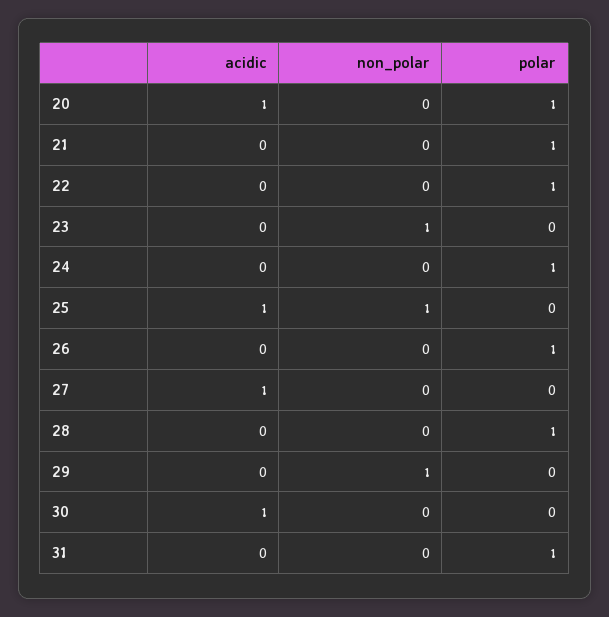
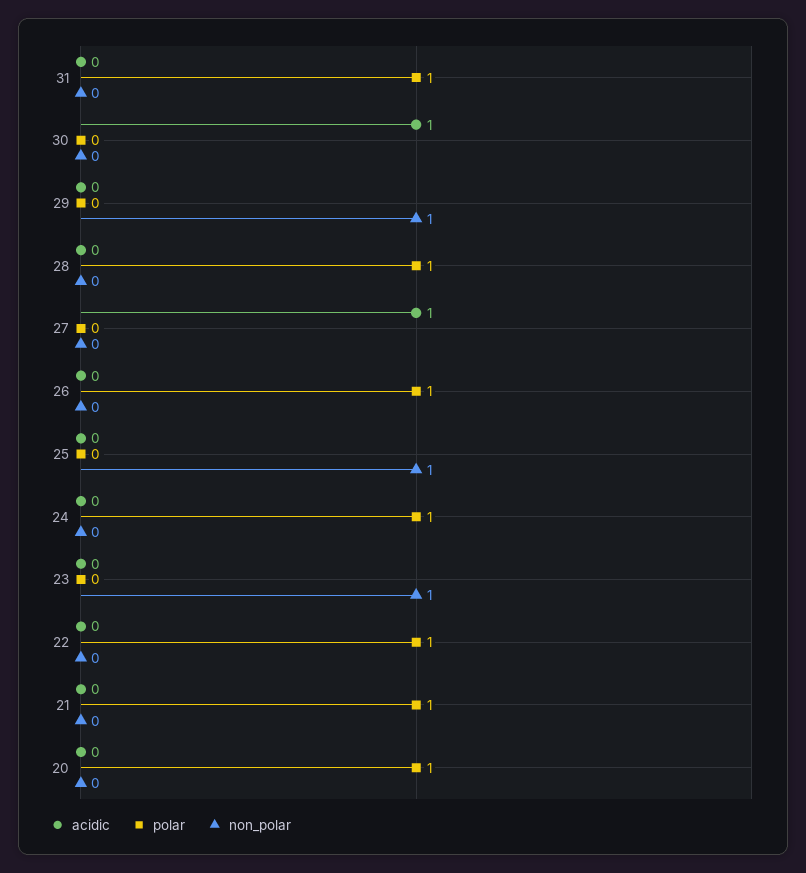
  {
    "acidic": {
-     "20": 1,
+     "20": 0,
      "21": 0,
      "22": 0,
      "23": 0,
      "24": 0,
-     "25": 1,
+     "25": 0,
      "26": 0,
      "27": 1,
      "28": 0,
      "29": 0,
      "30": 1,
      "31": 0
    },
    "non_polar": {
      "20": 0,
      "21": 0,
      "22": 0,
      "23": 1,
      "24": 0,
      "25": 1,
      "26": 0,
      "27": 0,
      "28": 0,
      "29": 1,
      "30": 0,
      "31": 0
    },
    "polar": {
      "20": 1,
      "21": 1,
      "22": 1,
      "23": 0,
      "24": 1,
      "25": 0,
      "26": 1,
      "27": 0,
      "28": 1,
      "29": 0,
      "30": 0,
      "31": 1
    }
  }

